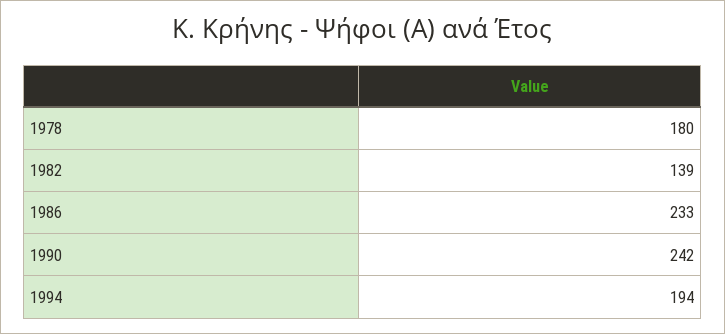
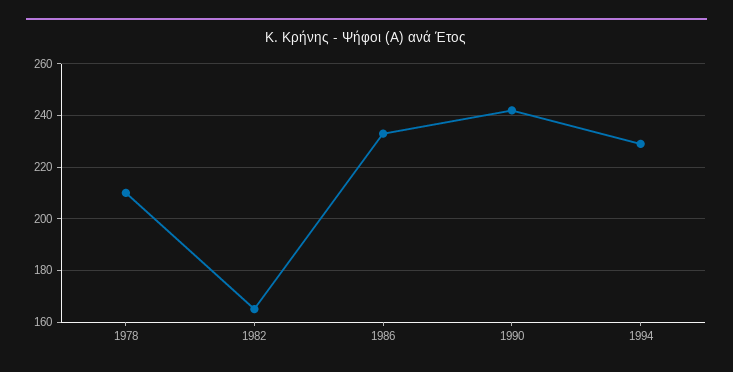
  {
-   "1978": 180,
+   "1978": 210,
-   "1982": 139,
+   "1982": 165,
    "1986": 233,
    "1990": 242,
-   "1994": 194
+   "1994": 230
  }

